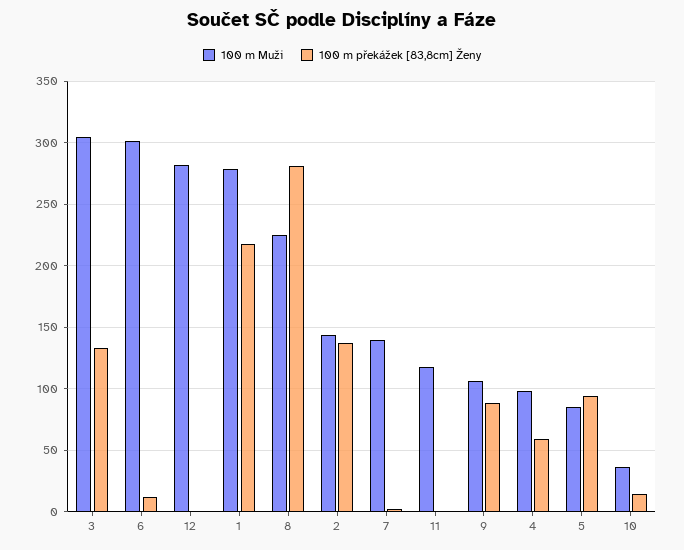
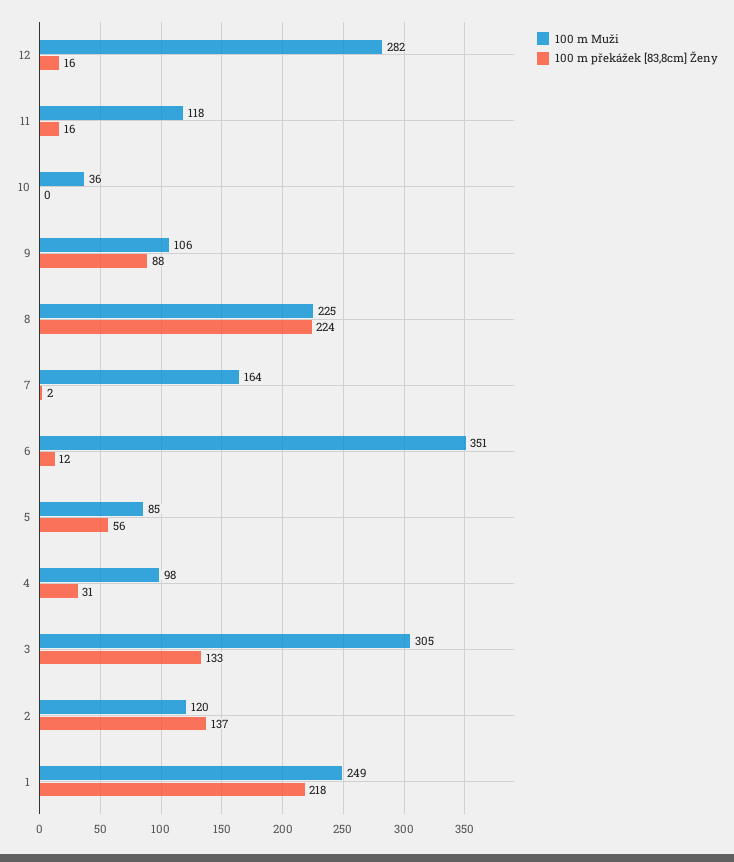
  {
    "100 m Muži": {
      "3": 305,
-     "6": 300,
+     "6": 351,
      "12": 282,
-     "1": 280,
+     "1": 249,
      "8": 225,
-     "2": 145,
+     "2": 120,
-     "7": 140,
+     "7": 164,
      "11": 118,
      "9": 106,
      "4": 98,
      "5": 85,
      "10": 36
    },
    "100 m překážek [83,8cm] Ženy": {
      "3": 133,
      "6": 12,
-     "12": 0,
+     "12": 16,
      "1": 218,
-     "8": 280,
+     "8": 224,
      "2": 137,
      "7": 2,
-     "11": 0,
+     "11": 16,
      "9": 88,
-     "4": 60,
+     "4": 31,
-     "5": 95,
+     "5": 56,
-     "10": 15
+     "10": 0
    }
  }

